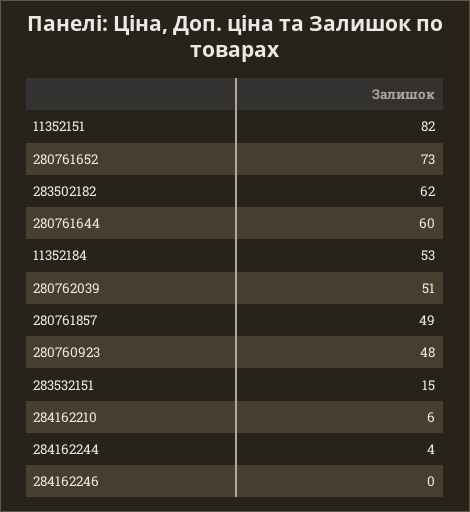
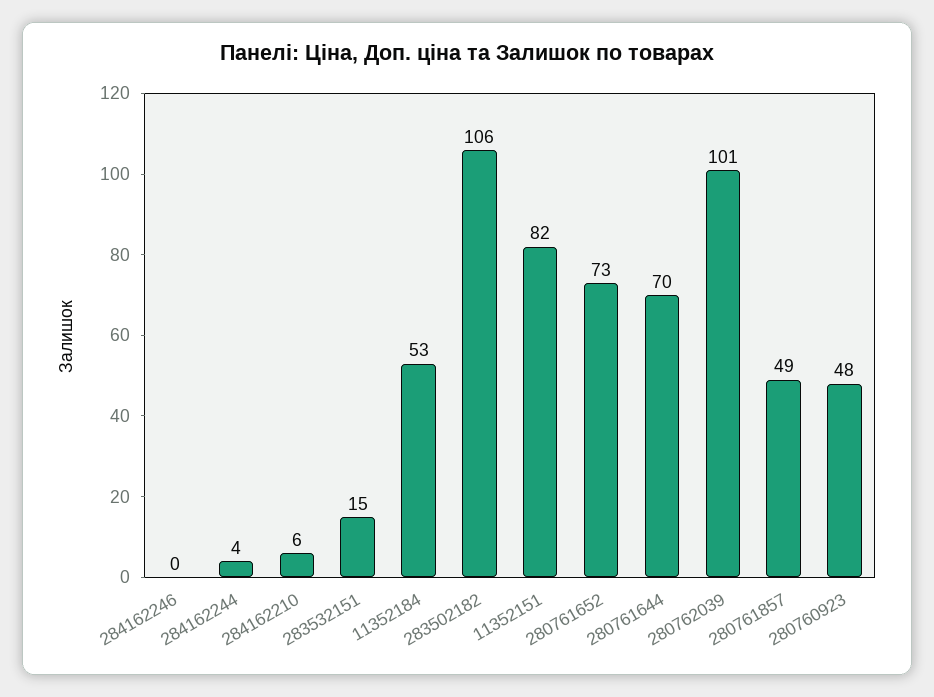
  {
    "11352151": 82,
    "280761652": 73,
-   "283502182": 62,
+   "283502182": 106,
-   "280761644": 60,
+   "280761644": 70,
    "11352184": 53,
-   "280762039": 51,
+   "280762039": 101,
    "280761857": 49,
    "280760923": 48,
    "283532151": 15,
    "284162210": 6,
    "284162244": 4,
    "284162246": 0
  }

